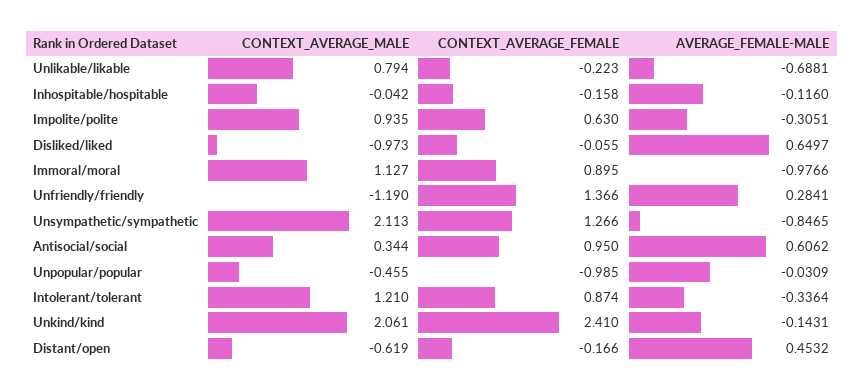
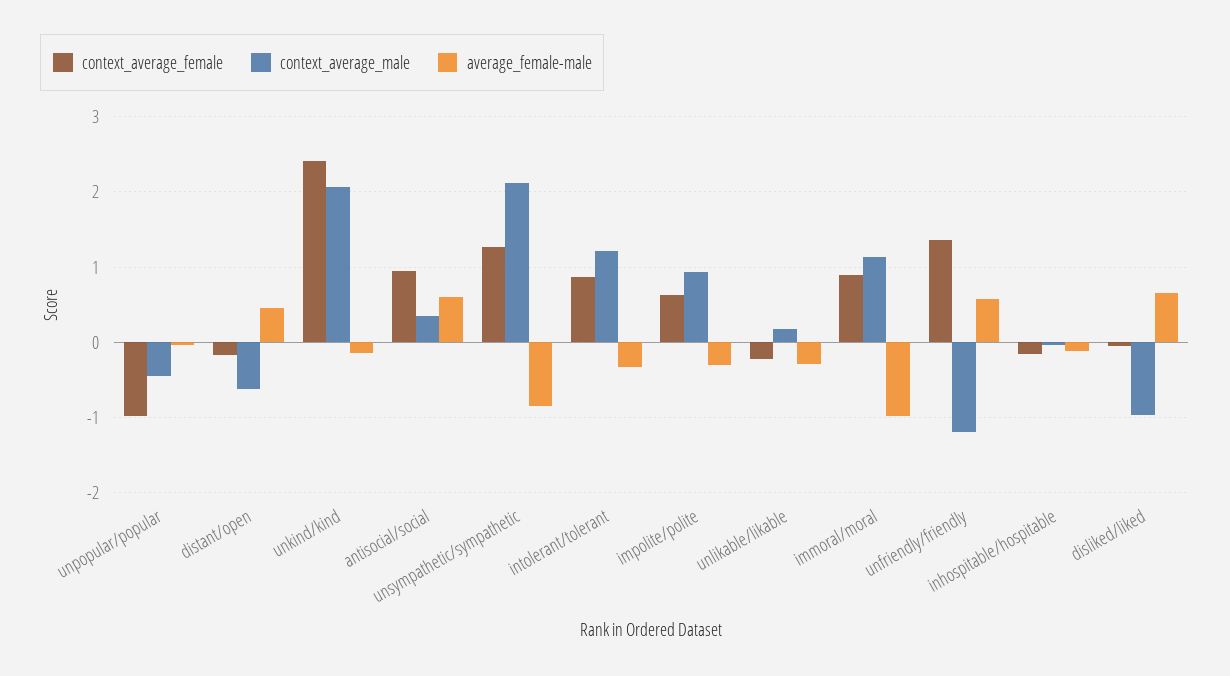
  {
    "CONTEXT_AVERAGE_MALE": {
-     "Unlikable/likable": 0.794,
+     "Unlikable/likable": 0.2,
      "Inhospitable/hospitable": -0.042,
      "Impolite/polite": 0.935,
      "Disliked/liked": -0.973,
      "Immoral/moral": 1.127,
      "Unfriendly/friendly": -1.19,
      "Unsympathetic/sympathetic": 2.113,
      "Antisocial/social": 0.344,
      "Unpopular/popular": -0.455,
      "Intolerant/tolerant": 1.21,
      "Unkind/kind": 2.061,
      "Distant/open": -0.619
    },
    "CONTEXT_AVERAGE_FEMALE": {
      "Unlikable/likable": -0.223,
      "Inhospitable/hospitable": -0.158,
      "Impolite/polite": 0.63,
      "Disliked/liked": -0.055,
      "Immoral/moral": 0.895,
      "Unfriendly/friendly": 1.366,
      "Unsympathetic/sympathetic": 1.266,
      "Antisocial/social": 0.95,
      "Unpopular/popular": -0.985,
      "Intolerant/tolerant": 0.874,
      "Unkind/kind": 2.41,
      "Distant/open": -0.166
    },
    "AVERAGE_FEMALE-MALE": {
-     "Unlikable/likable": -0.6881,
+     "Unlikable/likable": -0.3,
      "Inhospitable/hospitable": -0.116,
      "Impolite/polite": -0.3051,
      "Disliked/liked": 0.6497,
      "Immoral/moral": -0.9766,
-     "Unfriendly/friendly": 0.2841,
+     "Unfriendly/friendly": 0.6,
      "Unsympathetic/sympathetic": -0.8465,
      "Antisocial/social": 0.6062,
      "Unpopular/popular": -0.0309,
      "Intolerant/tolerant": -0.3364,
      "Unkind/kind": -0.1431,
      "Distant/open": 0.4532
    }
  }

